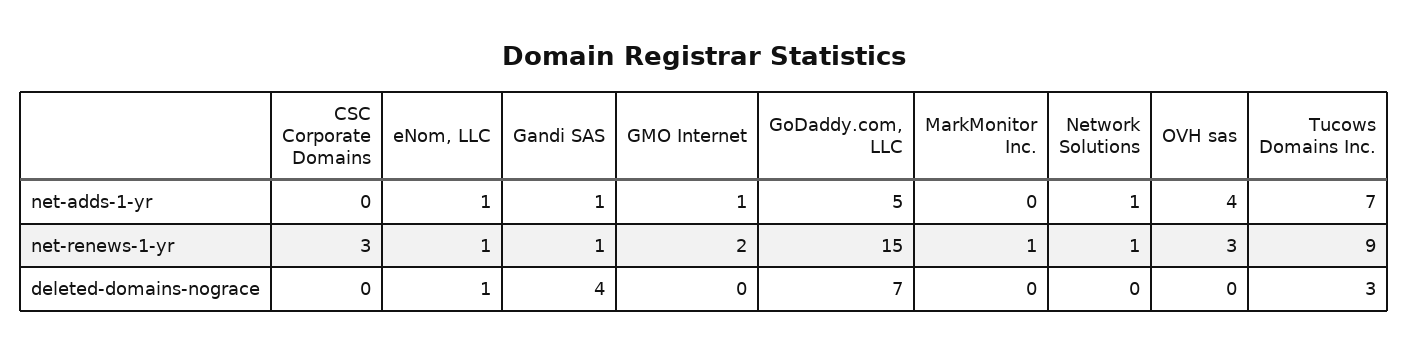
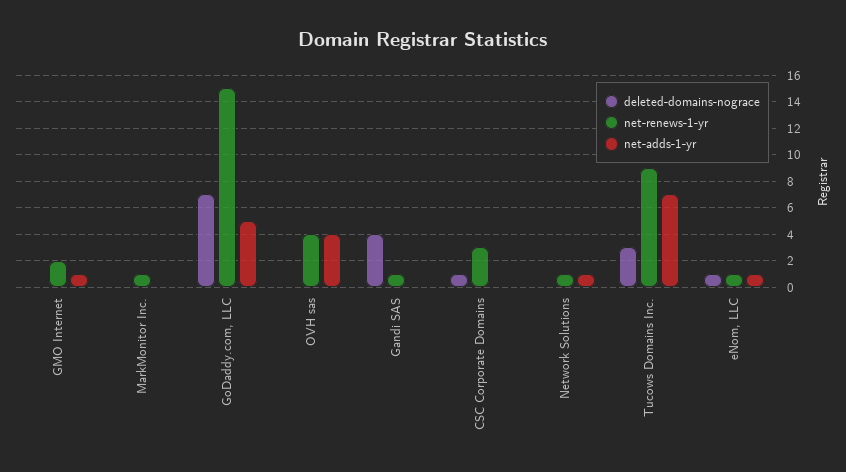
  {
    "net-adds-1-yr": {
      "CSC Corporate Domains": 0,
      "eNom, LLC": 1,
-     "Gandi SAS": 1,
+     "Gandi SAS": 0,
      "GMO Internet": 1,
      "GoDaddy.com, LLC": 5,
      "MarkMonitor Inc.": 0,
      "Network Solutions": 1,
      "OVH sas": 4,
      "Tucows Domains Inc.": 7
    },
    "net-renews-1-yr": {
      "CSC Corporate Domains": 3,
      "eNom, LLC": 1,
      "Gandi SAS": 1,
      "GMO Internet": 2,
      "GoDaddy.com, LLC": 15,
      "MarkMonitor Inc.": 1,
      "Network Solutions": 1,
-     "OVH sas": 3,
+     "OVH sas": 4,
      "Tucows Domains Inc.": 9
    },
    "deleted-domains-nograce": {
-     "CSC Corporate Domains": 0,
+     "CSC Corporate Domains": 1,
      "eNom, LLC": 1,
      "Gandi SAS": 4,
      "GMO Internet": 0,
      "GoDaddy.com, LLC": 7,
      "MarkMonitor Inc.": 0,
      "Network Solutions": 0,
      "OVH sas": 0,
      "Tucows Domains Inc.": 3
    }
  }

